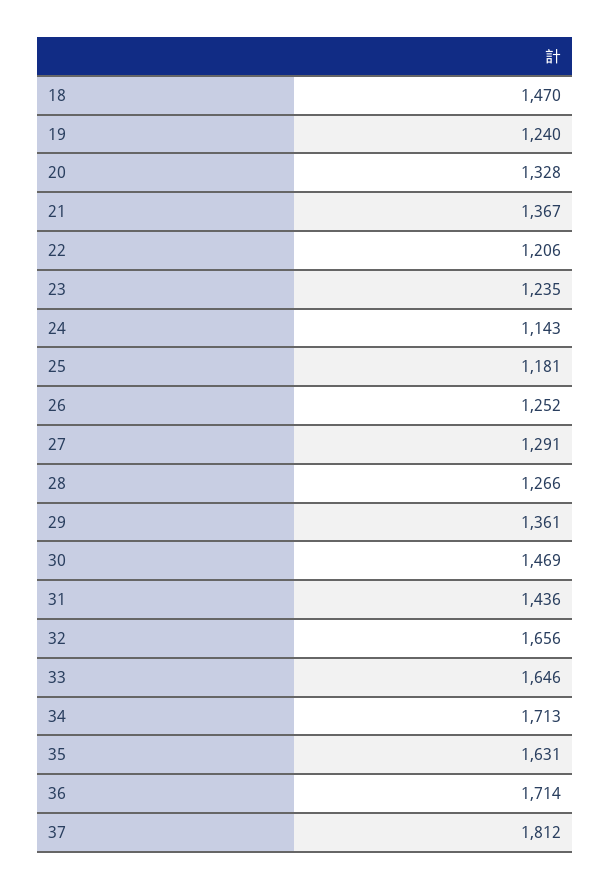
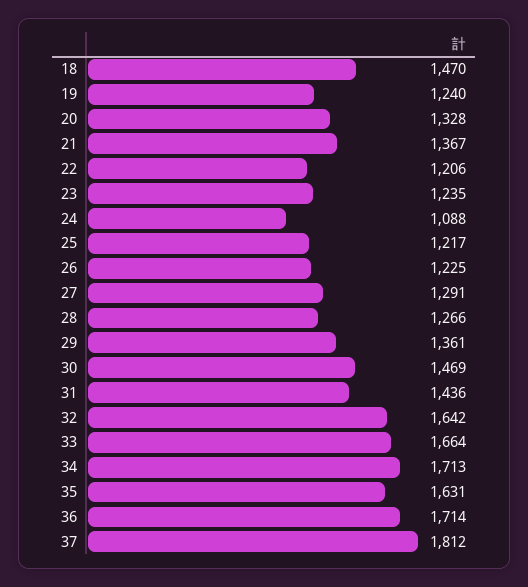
  {
    "18": 1470,
    "19": 1240,
    "20": 1328,
    "21": 1367,
    "22": 1206,
    "23": 1235,
-   "24": 1143,
+   "24": 1088,
-   "25": 1181,
+   "25": 1217,
-   "26": 1252,
+   "26": 1225,
    "27": 1291,
    "28": 1266,
    "29": 1361,
    "30": 1469,
    "31": 1436,
-   "32": 1656,
+   "32": 1642,
-   "33": 1646,
+   "33": 1664,
    "34": 1713,
    "35": 1631,
    "36": 1714,
    "37": 1812
  }

